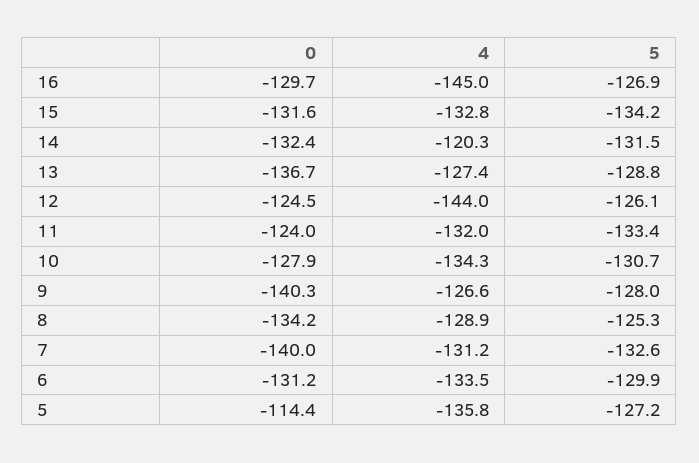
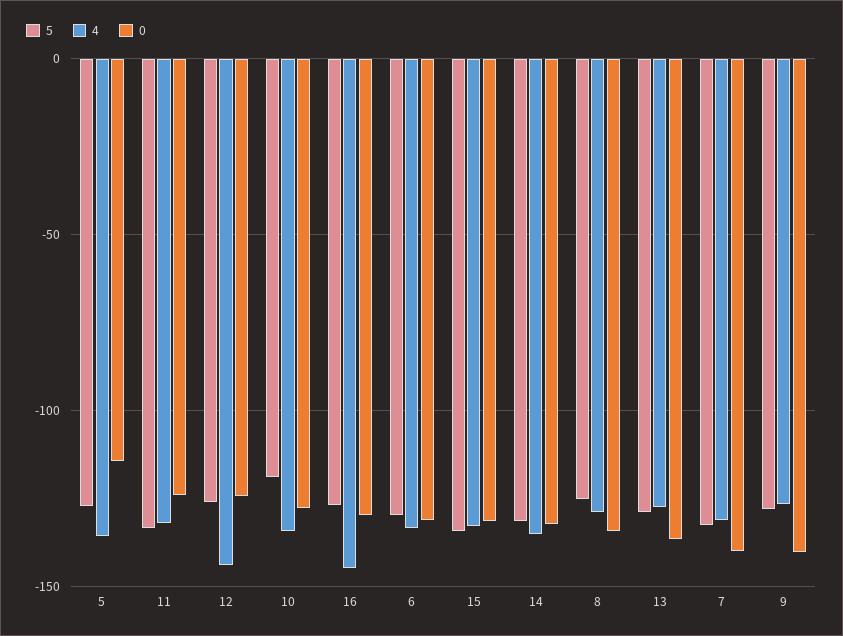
  {
    "0": {
      "16": -129.7,
      "15": -131.6,
      "14": -132.4,
      "13": -136.7,
      "12": -124.5,
      "11": -124,
      "10": -127.9,
      "9": -140.3,
      "8": -134.2,
      "7": -140,
      "6": -131.2,
      "5": -114.4
    },
    "4": {
      "16": -145,
      "15": -132.8,
-     "14": -120.3,
+     "14": -135,
      "13": -127.4,
      "12": -144,
      "11": -132,
      "10": -134.3,
      "9": -126.6,
      "8": -128.9,
      "7": -131.2,
      "6": -133.5,
      "5": -135.8
    },
    "5": {
      "16": -126.9,
      "15": -134.2,
      "14": -131.5,
      "13": -128.8,
      "12": -126.1,
      "11": -133.4,
-     "10": -130.7,
+     "10": -120,
      "9": -128,
      "8": -125.3,
      "7": -132.6,
      "6": -129.9,
      "5": -127.2
    }
  }

